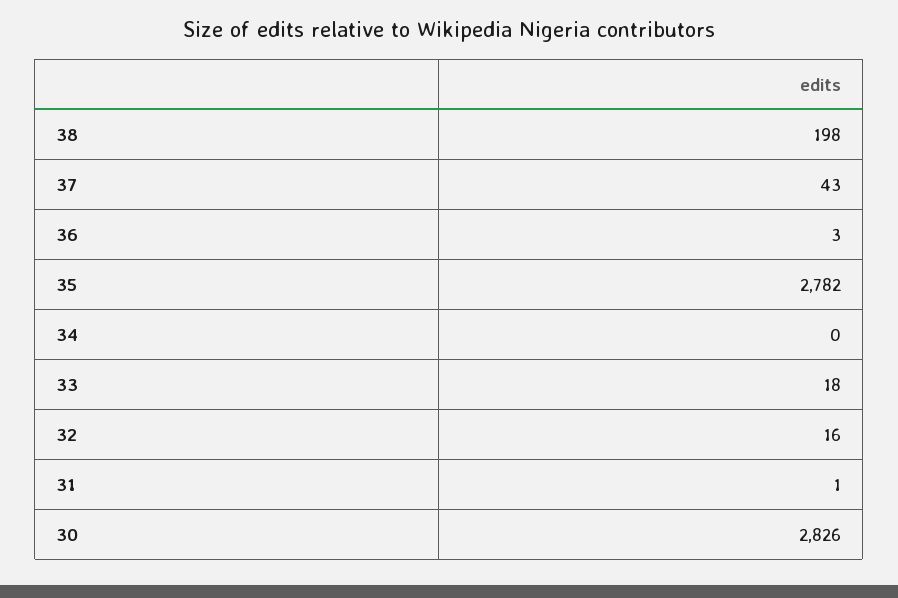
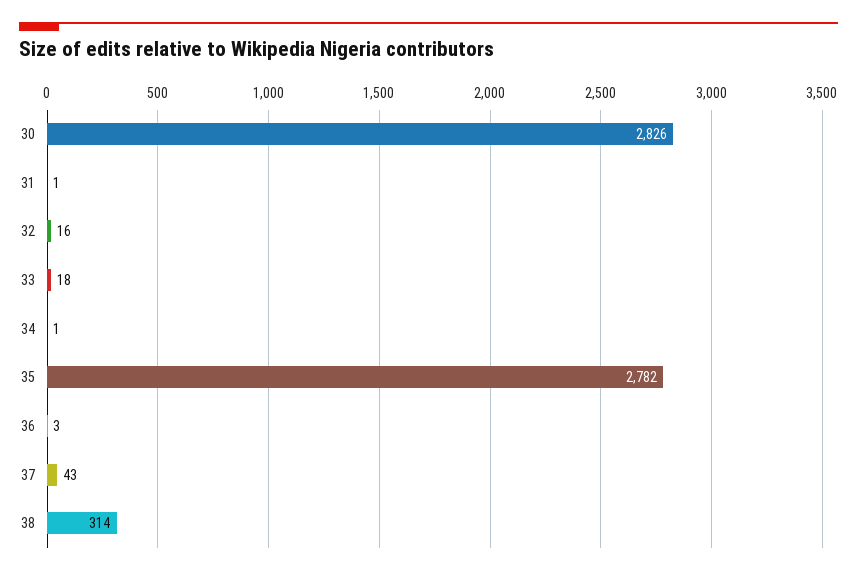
  {
-   "38": 198,
+   "38": 314,
    "37": 43,
    "36": 3,
    "35": 2782,
-   "34": 0,
+   "34": 1,
    "33": 18,
    "32": 16,
    "31": 1,
    "30": 2826
  }

